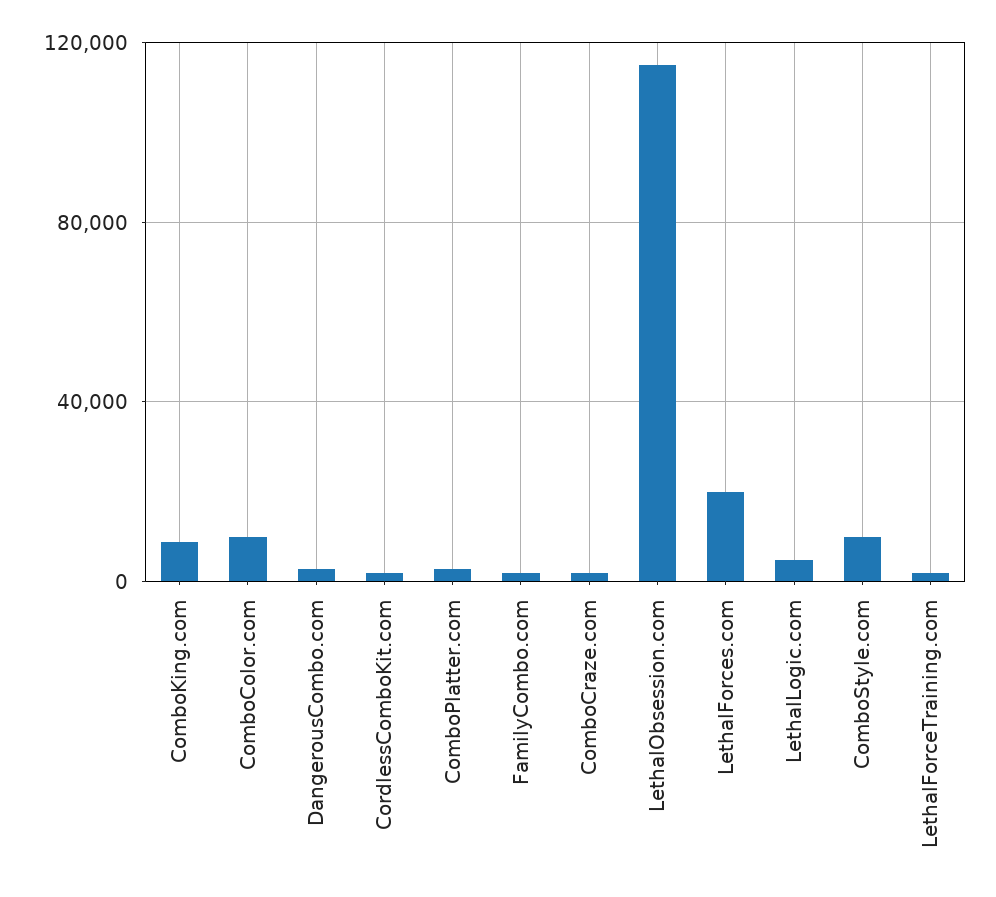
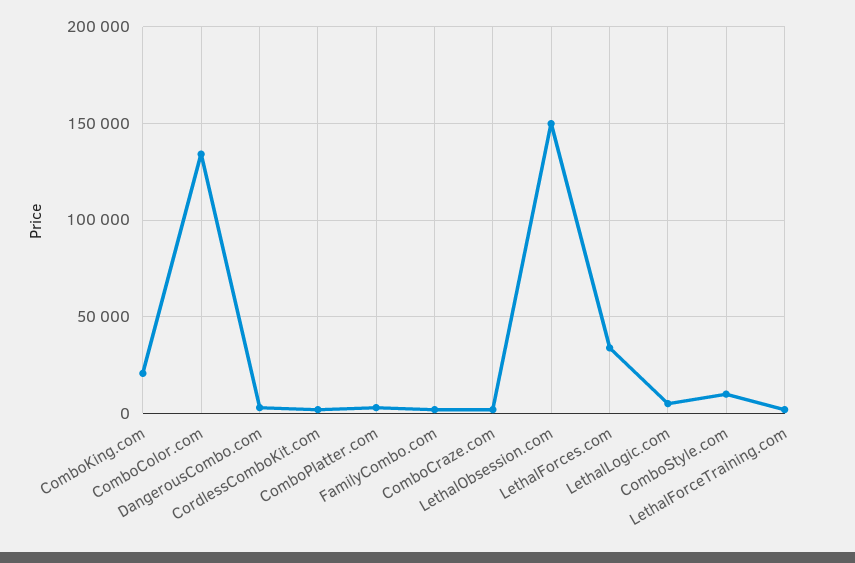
  {
-   "ComboKing.com": 10000,
+   "ComboKing.com": 20000,
-   "ComboColor.com": 10000,
+   "ComboColor.com": 135000,
    "DangerousCombo.com": 5000,
    "CordlessComboKit.com": 0,
    "ComboPlatter.com": 5000,
    "FamilyCombo.com": 0,
    "ComboCraze.com": 0,
-   "LethalObsession.com": 115000,
+   "LethalObsession.com": 150000,
-   "LethalForces.com": 20000,
+   "LethalForces.com": 35000,
    "LethalLogic.com": 5000,
    "ComboStyle.com": 10000,
    "LethalForceTraining.com": 0
  }

